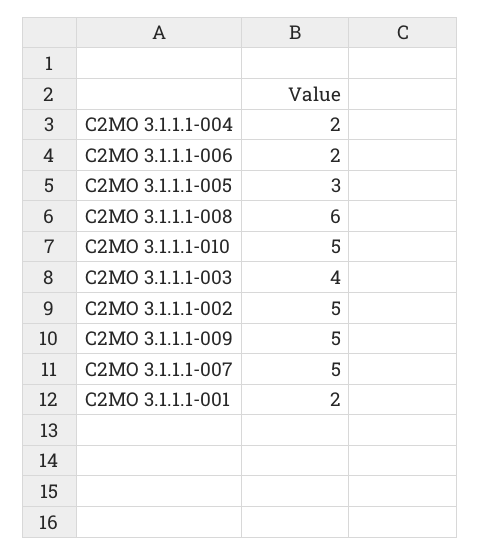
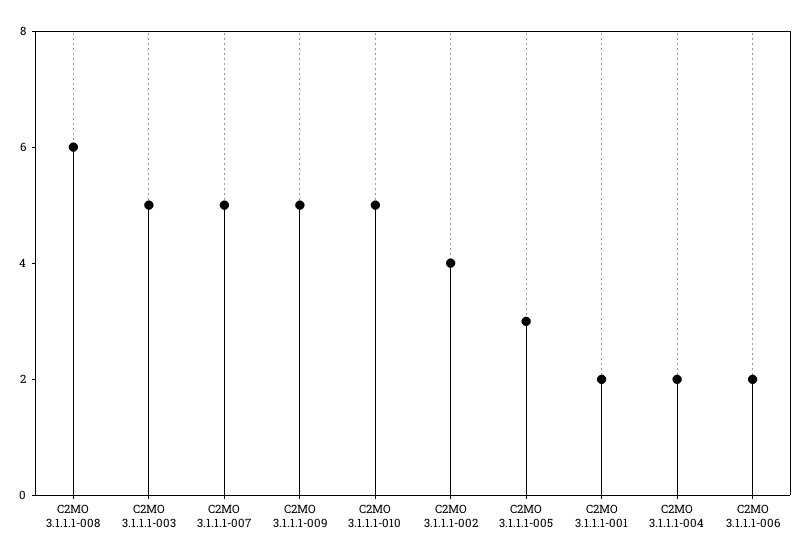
  {
    "C2MO 3.1.1.1-004": 2,
    "C2MO 3.1.1.1-006": 2,
    "C2MO 3.1.1.1-005": 3,
    "C2MO 3.1.1.1-008": 6,
    "C2MO 3.1.1.1-010": 5,
-   "C2MO 3.1.1.1-003": 4,
+   "C2MO 3.1.1.1-003": 5,
-   "C2MO 3.1.1.1-002": 5,
+   "C2MO 3.1.1.1-002": 4,
    "C2MO 3.1.1.1-009": 5,
    "C2MO 3.1.1.1-007": 5,
    "C2MO 3.1.1.1-001": 2
  }

